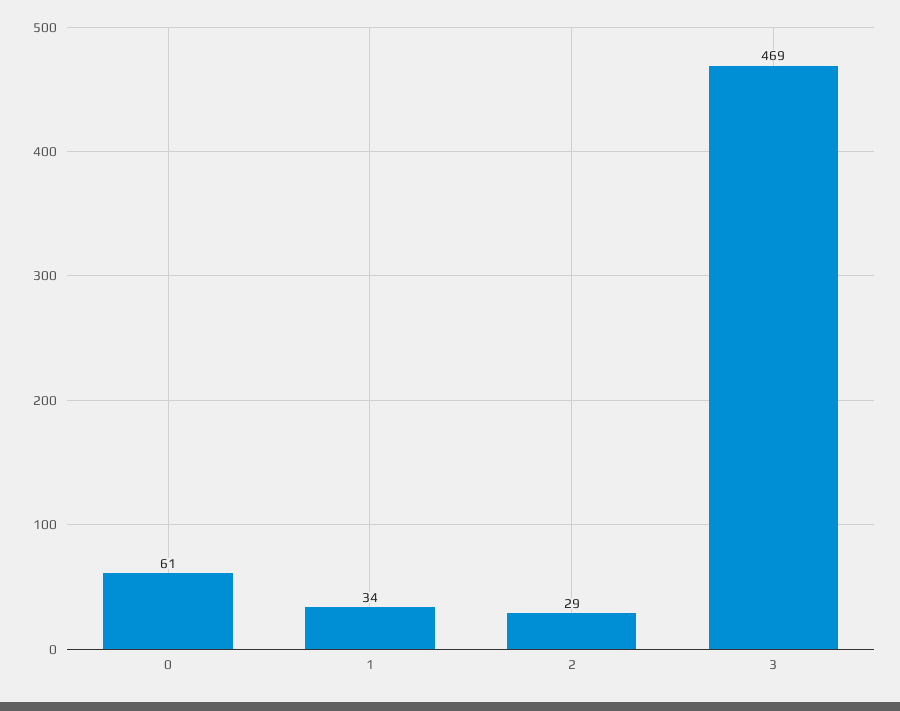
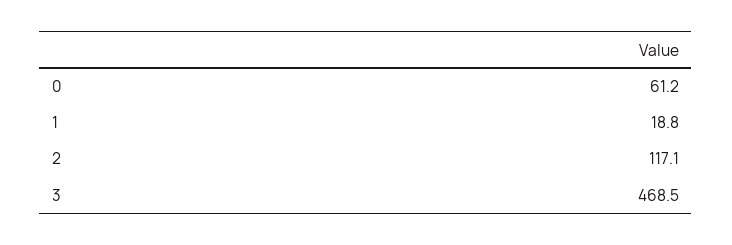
  {
    "0": 61.2,
-   "1": 34,
+   "1": 18.8,
-   "2": 29,
+   "2": 117.1,
    "3": 468.5
  }

